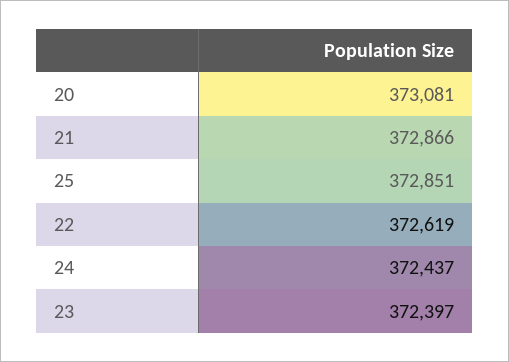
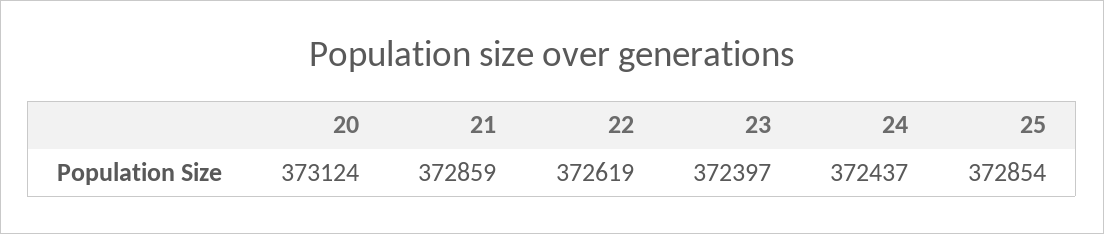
  {
-   "20": 373081,
+   "20": 373124,
-   "21": 372866,
+   "21": 372859,
-   "25": 372851,
+   "25": 372854,
    "22": 372619,
    "24": 372437,
    "23": 372397
  }

